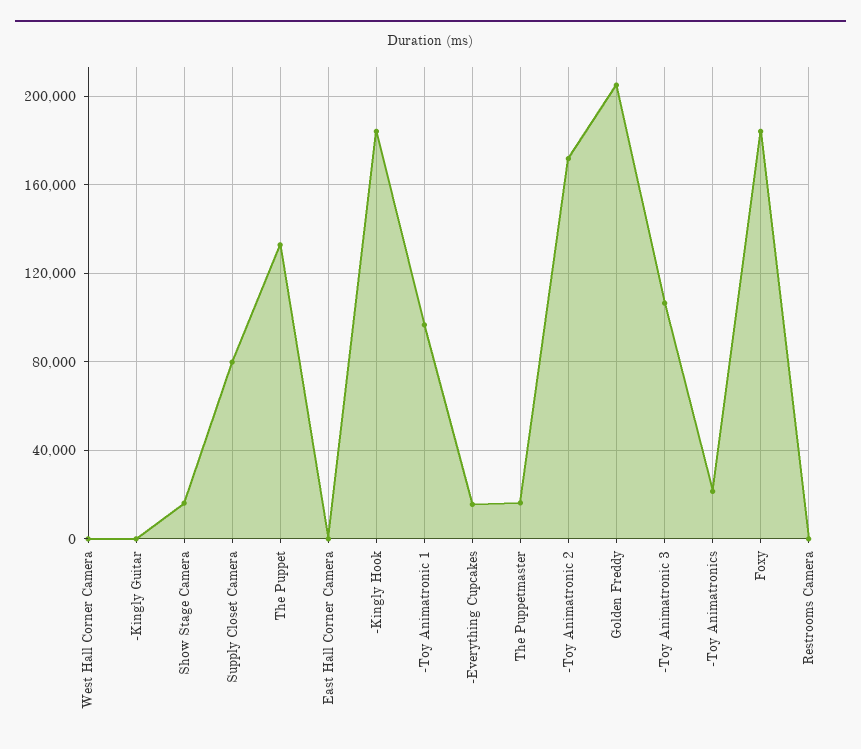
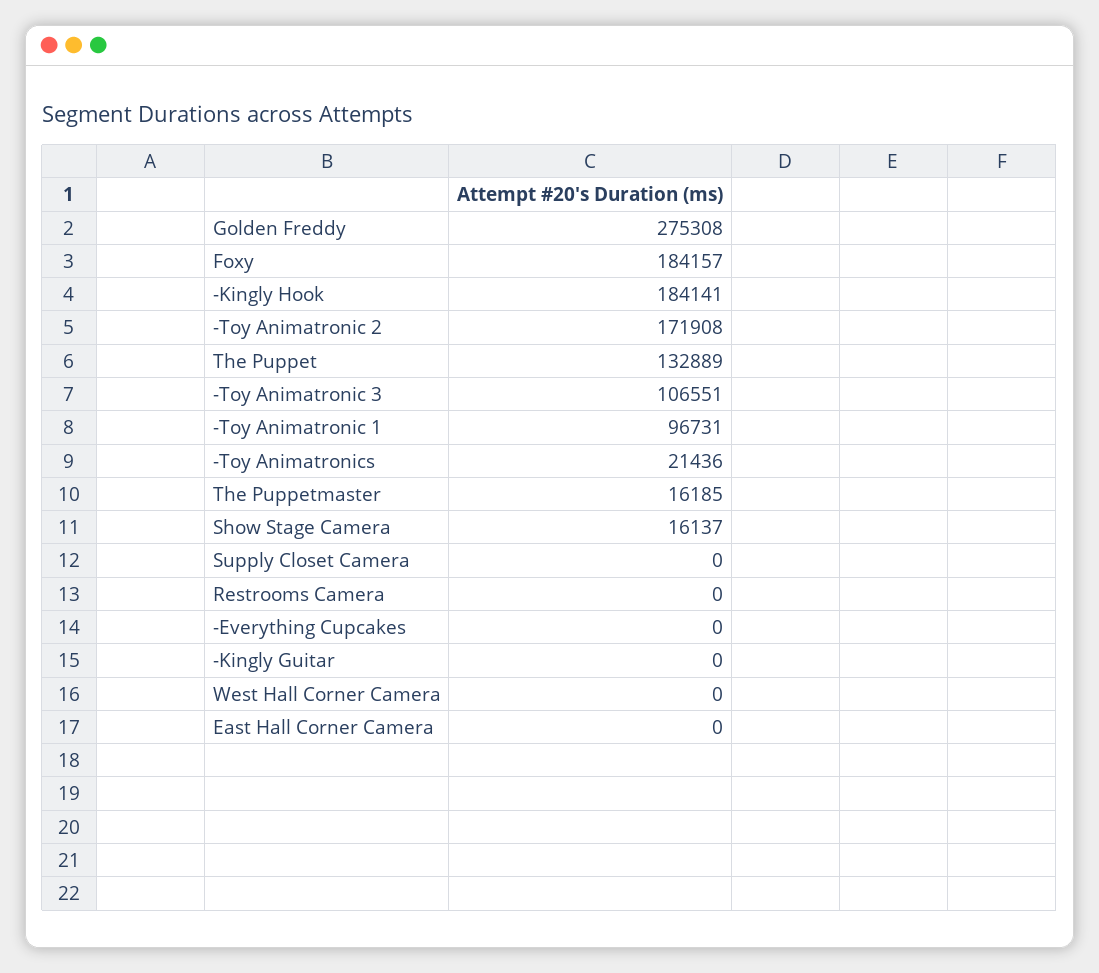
  {
    "West Hall Corner Camera": 0,
    "-Kingly Guitar": 0,
    "Show Stage Camera": 16137,
-   "Supply Closet Camera": 80000,
+   "Supply Closet Camera": 0,
    "The Puppet": 132889,
    "East Hall Corner Camera": 0,
    "-Kingly Hook": 184141,
    "-Toy Animatronic 1": 96731,
-   "-Everything Cupcakes": 15000,
+   "-Everything Cupcakes": 0,
    "The Puppetmaster": 16185,
    "-Toy Animatronic 2": 171908,
-   "Golden Freddy": 205000,
+   "Golden Freddy": 275308,
    "-Toy Animatronic 3": 106551,
    "-Toy Animatronics": 21436,
    "Foxy": 184157,
    "Restrooms Camera": 0
  }

